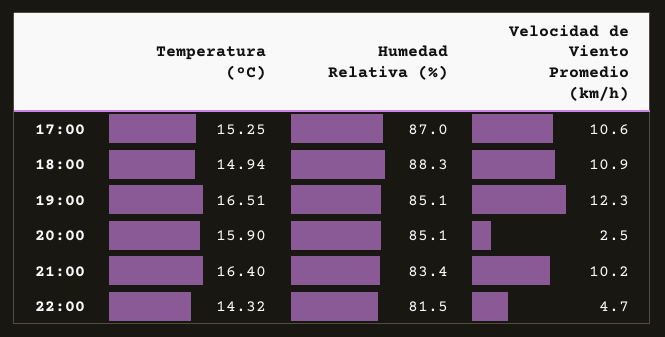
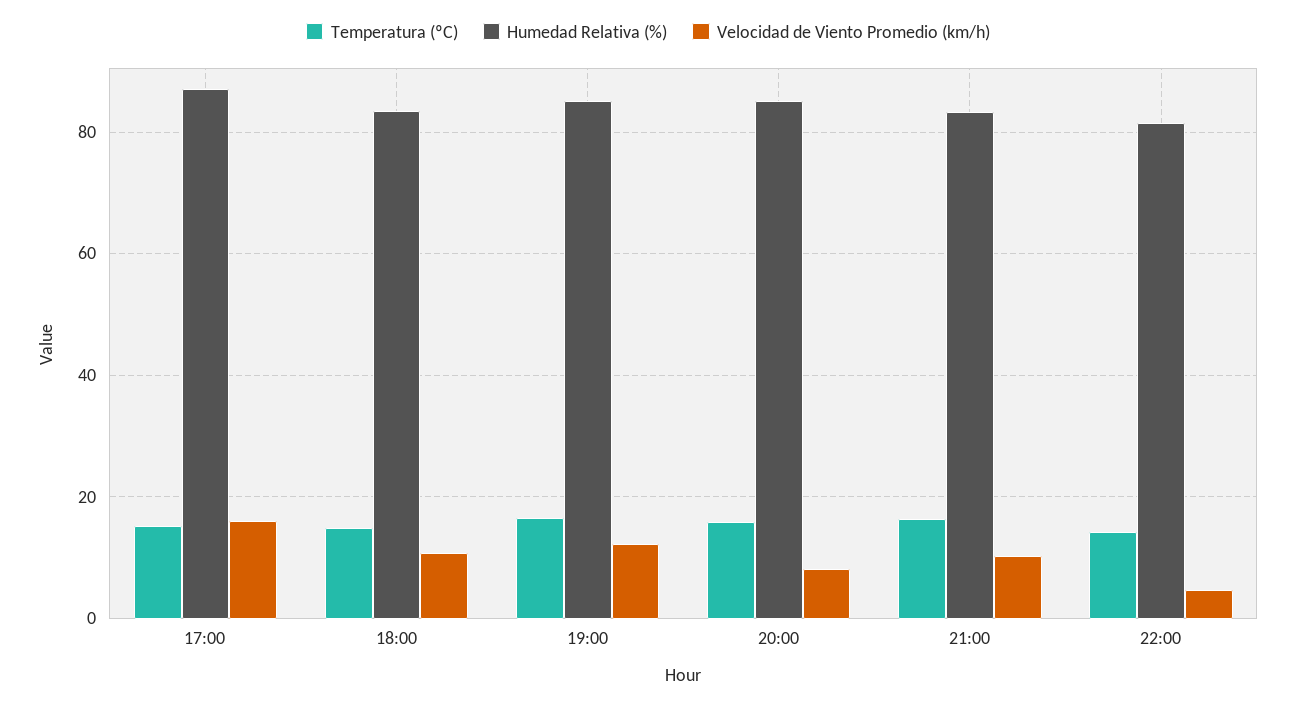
  {
    "Temperatura (ºC)": {
      "17:00": 15.25,
      "18:00": 14.94,
      "19:00": 16.51,
      "20:00": 15.9,
      "21:00": 16.4,
      "22:00": 14.32
    },
    "Humedad Relativa (%)": {
      "17:00": 87,
-     "18:00": 88.3,
+     "18:00": 84,
      "19:00": 85.1,
      "20:00": 85.1,
      "21:00": 83.4,
      "22:00": 81.5
    },
    "Velocidad de Viento Promedio (km/h)": {
-     "17:00": 10.6,
+     "17:00": 16,
      "18:00": 10.9,
      "19:00": 12.3,
-     "20:00": 2.5,
+     "20:00": 8,
      "21:00": 10.2,
      "22:00": 4.7
    }
  }

